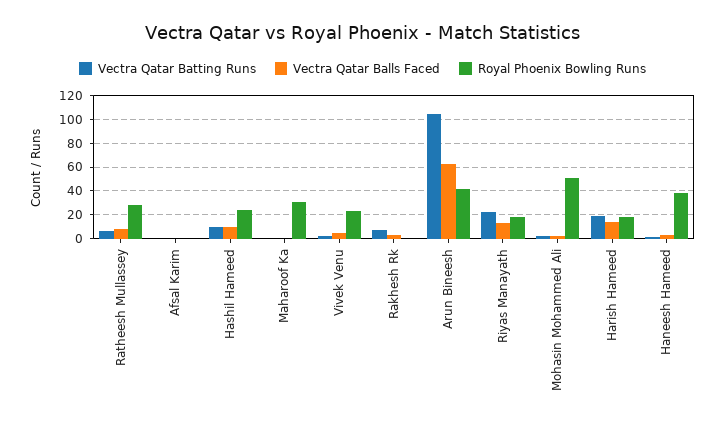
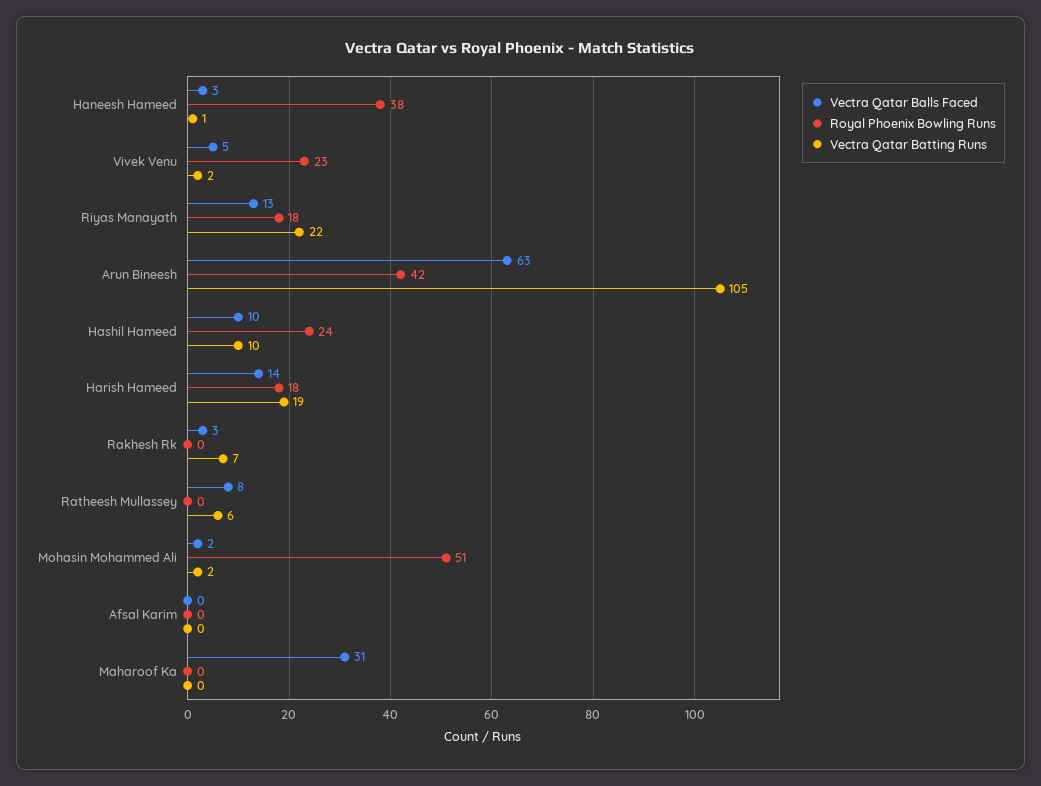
  {
    "Vectra Qatar Batting Runs": {
      "Ratheesh Mullassey": 6,
      "Afsal Karim": 0,
      "Hashil Hameed": 10,
      "Maharoof Ka": 0,
      "Vivek Venu": 2,
      "Rakhesh Rk": 7,
      "Arun Bineesh": 105,
      "Riyas Manayath": 22,
      "Mohasin Mohammed Ali": 2,
      "Harish Hameed": 19,
      "Haneesh Hameed": 1
    },
    "Vectra Qatar Balls Faced": {
      "Ratheesh Mullassey": 8,
      "Afsal Karim": 0,
      "Hashil Hameed": 10,
-     "Maharoof Ka": 0,
+     "Maharoof Ka": 31,
      "Vivek Venu": 5,
      "Rakhesh Rk": 3,
      "Arun Bineesh": 63,
      "Riyas Manayath": 13,
      "Mohasin Mohammed Ali": 2,
      "Harish Hameed": 14,
      "Haneesh Hameed": 3
    },
    "Royal Phoenix Bowling Runs": {
-     "Ratheesh Mullassey": 30,
+     "Ratheesh Mullassey": 0,
      "Afsal Karim": 0,
      "Hashil Hameed": 24,
-     "Maharoof Ka": 30,
+     "Maharoof Ka": 0,
      "Vivek Venu": 23,
      "Rakhesh Rk": 0,
      "Arun Bineesh": 42,
      "Riyas Manayath": 18,
      "Mohasin Mohammed Ali": 51,
      "Harish Hameed": 18,
      "Haneesh Hameed": 38
    }
  }

